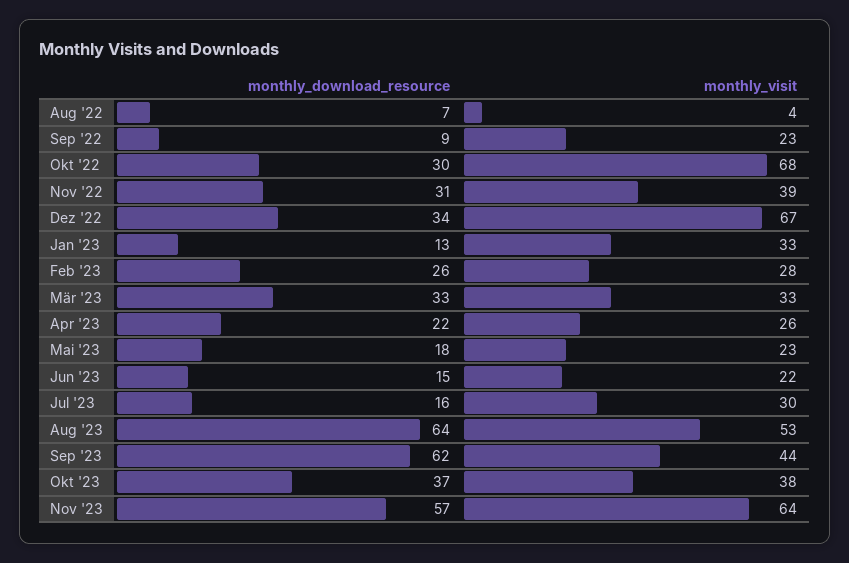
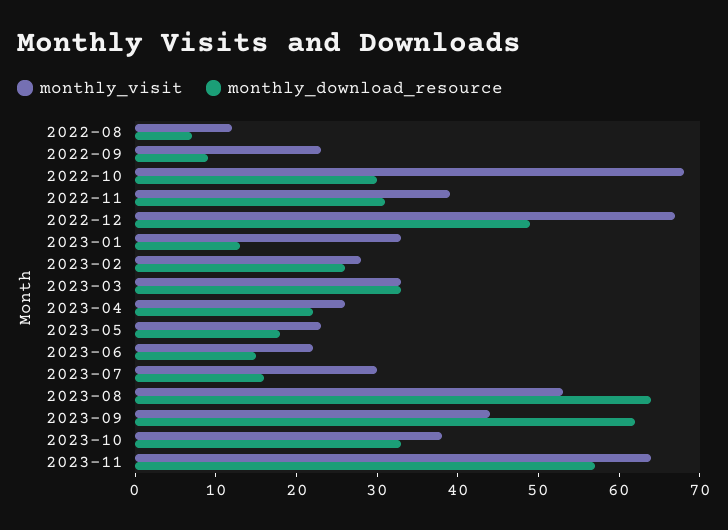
  {
    "monthly_download_resource": {
      "Aug '22": 7,
      "Sep '22": 9,
      "Okt '22": 30,
      "Nov '22": 31,
-     "Dez '22": 34,
+     "Dez '22": 49,
      "Jan '23": 13,
      "Feb '23": 26,
      "Mär '23": 33,
      "Apr '23": 22,
      "Mai '23": 18,
      "Jun '23": 15,
      "Jul '23": 16,
      "Aug '23": 64,
      "Sep '23": 62,
-     "Okt '23": 37,
+     "Okt '23": 33,
      "Nov '23": 57
    },
    "monthly_visit": {
-     "Aug '22": 4,
+     "Aug '22": 12,
      "Sep '22": 23,
      "Okt '22": 68,
      "Nov '22": 39,
      "Dez '22": 67,
      "Jan '23": 33,
      "Feb '23": 28,
      "Mär '23": 33,
      "Apr '23": 26,
      "Mai '23": 23,
      "Jun '23": 22,
      "Jul '23": 30,
      "Aug '23": 53,
      "Sep '23": 44,
      "Okt '23": 38,
      "Nov '23": 64
    }
  }

